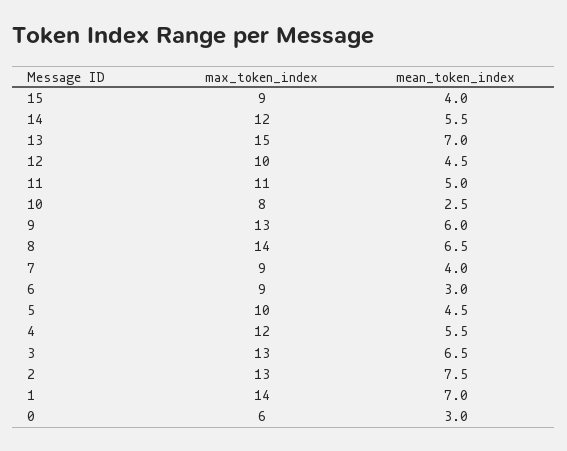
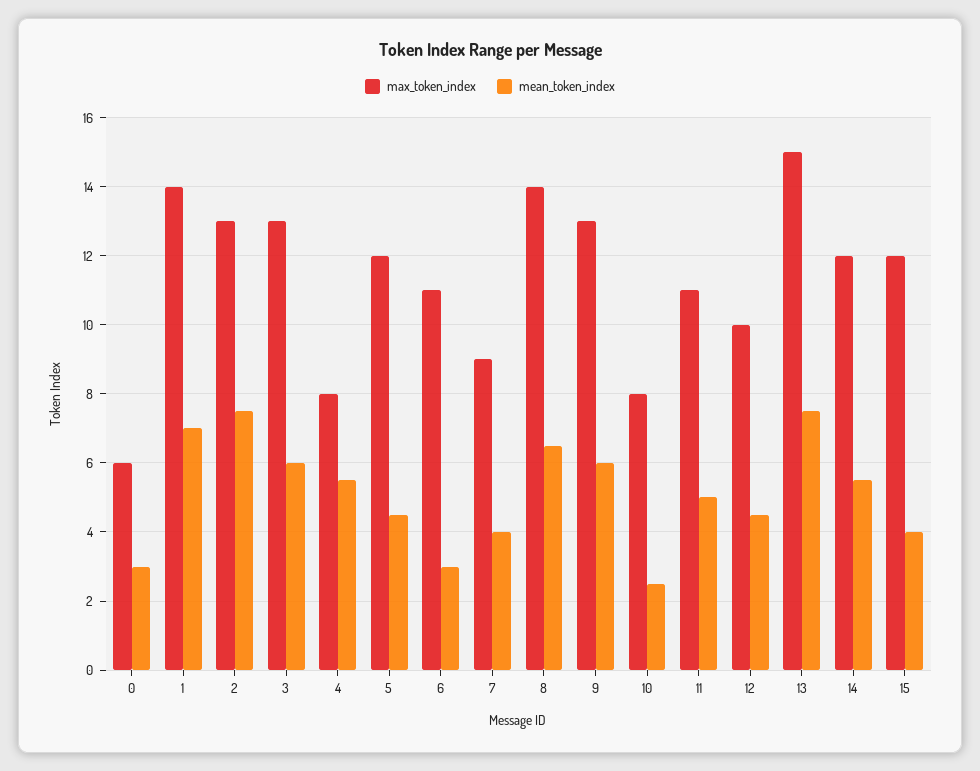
  {
    "max_token_index": {
-     "15": 9,
+     "15": 12,
      "14": 12,
      "13": 15,
      "12": 10,
      "11": 11,
      "10": 8,
      "9": 13,
      "8": 14,
      "7": 9,
-     "6": 9,
+     "6": 11,
-     "5": 10,
+     "5": 12,
-     "4": 12,
+     "4": 8,
      "3": 13,
      "2": 13,
      "1": 14,
      "0": 6
    },
    "mean_token_index": {
      "15": 4,
      "14": 5.5,
-     "13": 7,
+     "13": 7.5,
      "12": 4.5,
      "11": 5,
      "10": 2.5,
      "9": 6,
      "8": 6.5,
      "7": 4,
      "6": 3,
      "5": 4.5,
      "4": 5.5,
-     "3": 6.5,
+     "3": 6,
      "2": 7.5,
      "1": 7,
      "0": 3
    }
  }

